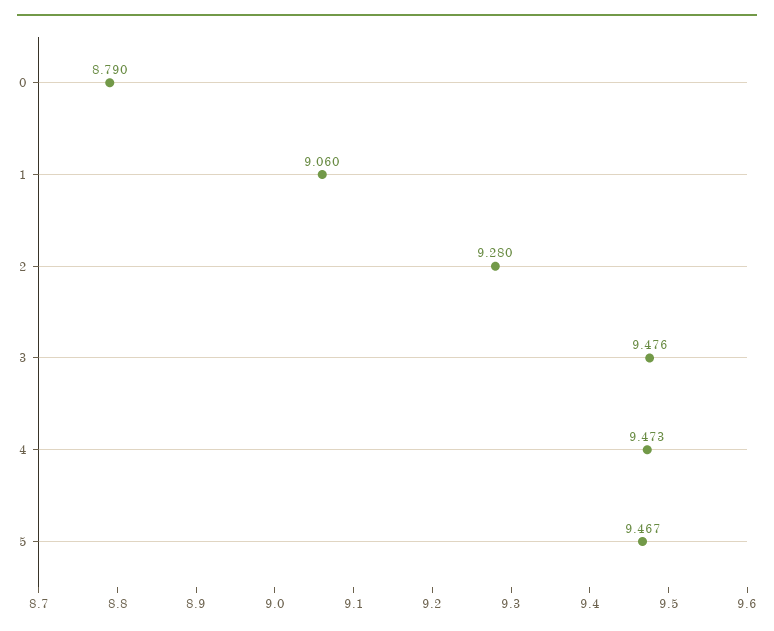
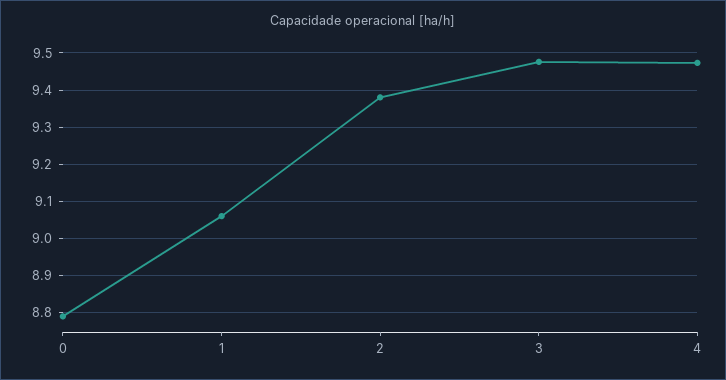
  {
    "0": 8.79,
    "1": 9.06,
-   "2": 9.28,
+   "2": 9.38,
    "3": 9.476,
-   "4": 9.473,
+   "4": 9.473
-   "5": 9.467
  }

